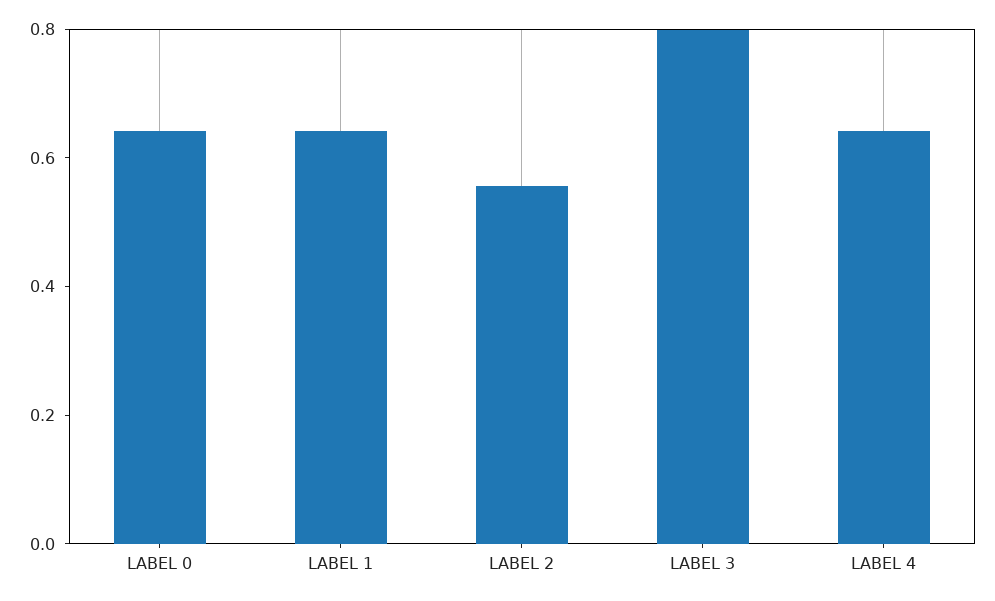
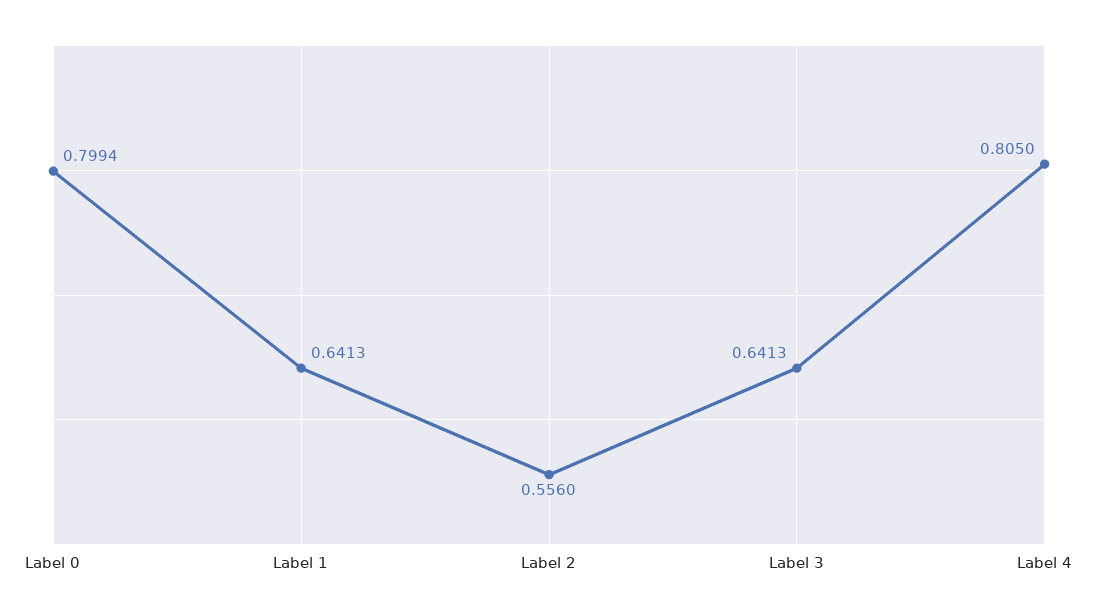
  {
-   "LABEL 0": 0.65,
+   "LABEL 0": 0.7994,
    "LABEL 1": 0.6413,
    "LABEL 2": 0.556,
-   "LABEL 3": 0.8,
+   "LABEL 3": 0.6413,
-   "LABEL 4": 0.65
+   "LABEL 4": 0.805
  }

